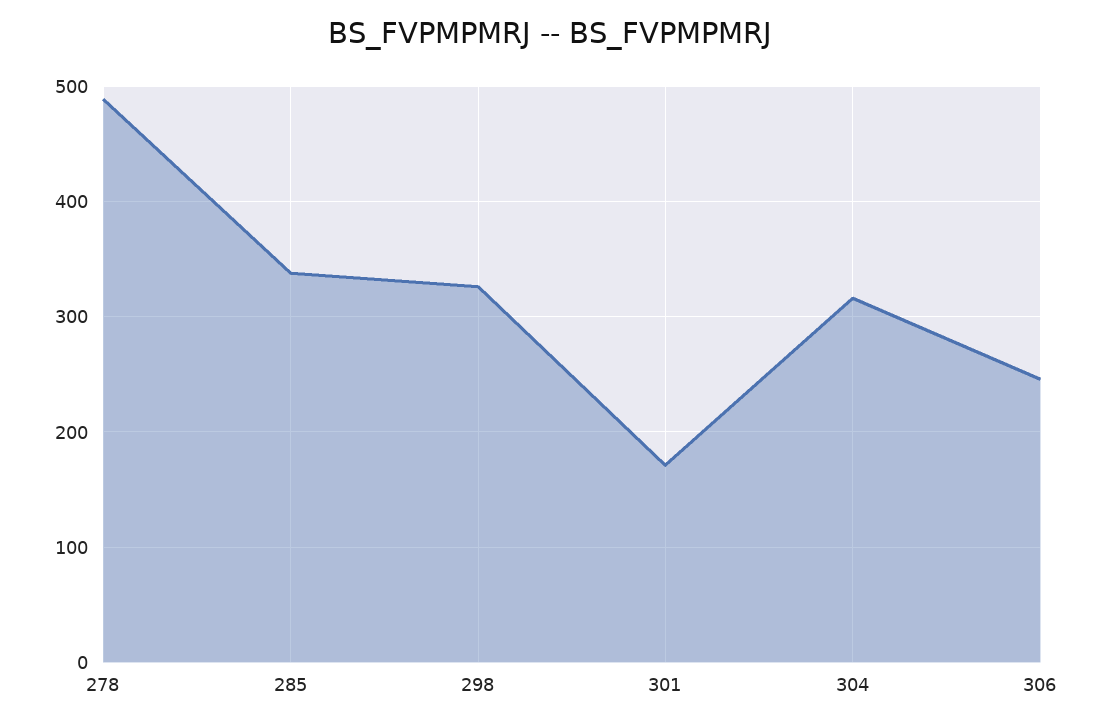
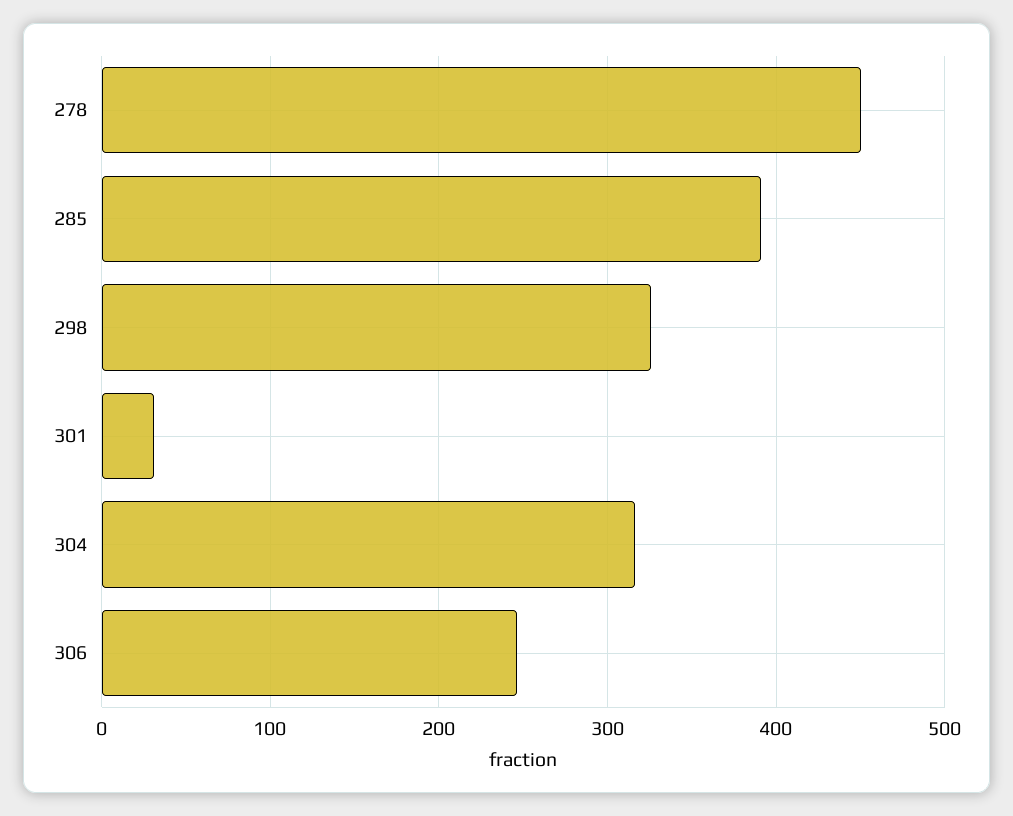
  {
-   "278": 490,
+   "278": 450,
-   "285": 340,
+   "285": 390,
    "298": 330,
-   "301": 170,
+   "301": 30,
    "304": 320,
    "306": 250
  }

